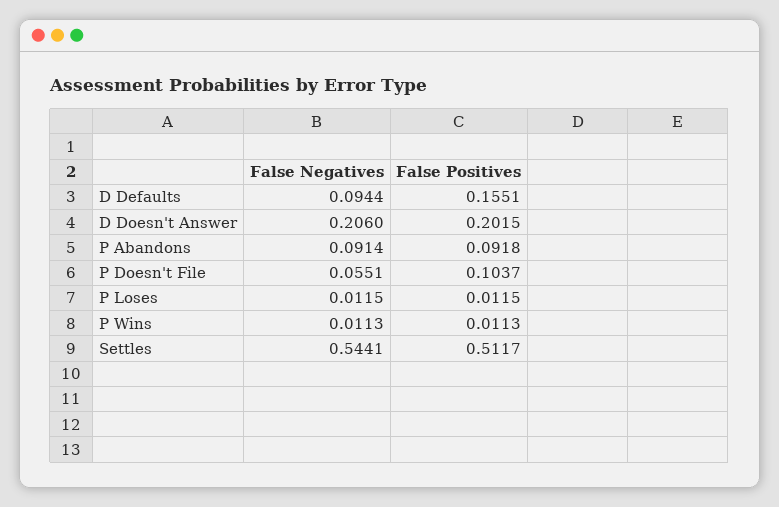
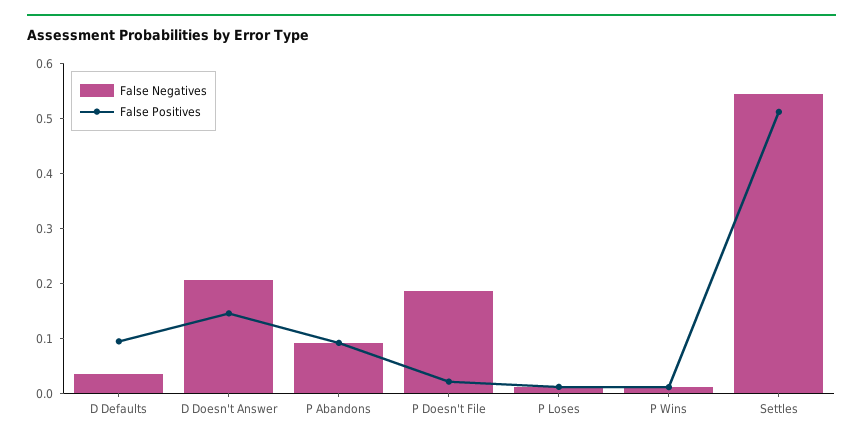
  {
    "False Negatives": {
-     "D Defaults": 0.0944,
+     "D Defaults": 0.04,
      "D Doesn't Answer": 0.206,
      "P Abandons": 0.0914,
-     "P Doesn't File": 0.0551,
+     "P Doesn't File": 0.18,
      "P Loses": 0.0115,
      "P Wins": 0.0113,
      "Settles": 0.5441
    },
    "False Positives": {
-     "D Defaults": 0.1551,
+     "D Defaults": 0.1,
-     "D Doesn't Answer": 0.2015,
+     "D Doesn't Answer": 0.14,
      "P Abandons": 0.0918,
-     "P Doesn't File": 0.1037,
+     "P Doesn't File": 0.02,
      "P Loses": 0.0115,
      "P Wins": 0.0113,
      "Settles": 0.5117
    }
  }

